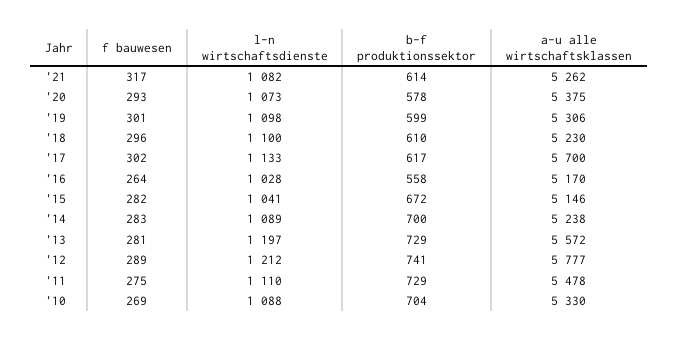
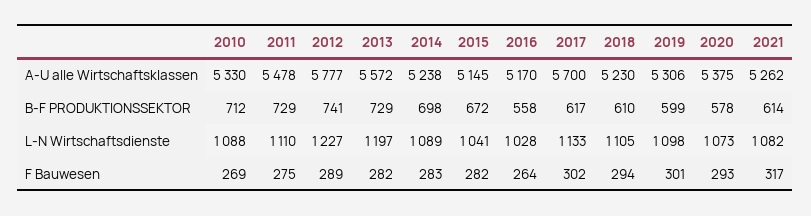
  {
    "f bauwesen": {
      "'21": 317,
      "'20": 293,
      "'19": 301,
-     "'18": 296,
+     "'18": 294,
      "'17": 302,
      "'16": 264,
      "'15": 282,
      "'14": 283,
-     "'13": 281,
+     "'13": 282,
      "'12": 289,
      "'11": 275,
      "'10": 269
    },
    "l-n wirtschaftsdienste": {
      "'21": 1082,
      "'20": 1073,
      "'19": 1098,
-     "'18": 1100,
+     "'18": 1105,
      "'17": 1133,
      "'16": 1028,
      "'15": 1041,
      "'14": 1089,
      "'13": 1197,
-     "'12": 1212,
+     "'12": 1227,
      "'11": 1110,
      "'10": 1088
    },
    "b-f produktionssektor": {
      "'21": 614,
      "'20": 578,
      "'19": 599,
      "'18": 610,
      "'17": 617,
      "'16": 558,
      "'15": 672,
-     "'14": 700,
+     "'14": 698,
      "'13": 729,
      "'12": 741,
      "'11": 729,
-     "'10": 704
+     "'10": 712
    },
    "a-u alle wirtschaftsklassen": {
      "'21": 5262,
      "'20": 5375,
      "'19": 5306,
      "'18": 5230,
      "'17": 5700,
      "'16": 5170,
-     "'15": 5146,
+     "'15": 5145,
      "'14": 5238,
      "'13": 5572,
      "'12": 5777,
      "'11": 5478,
      "'10": 5330
    }
  }

